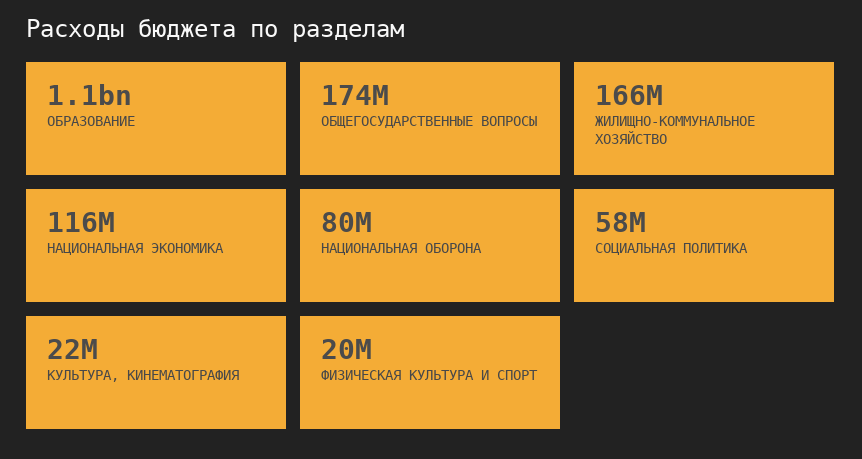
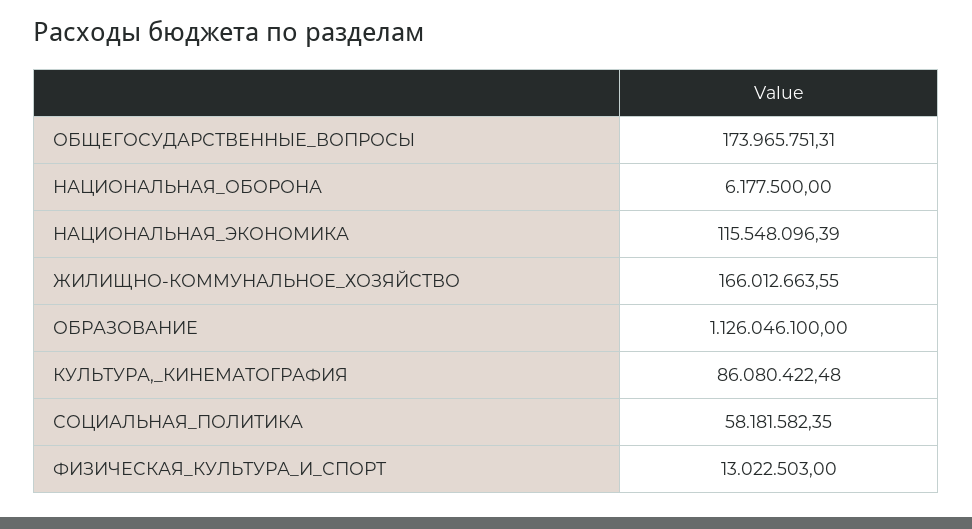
  {
    "ОБРАЗОВАНИЕ": 1126046100,
    "ОБЩЕГОСУДАРСТВЕННЫЕ ВОПРОСЫ": 173965751.31,
    "ЖИЛИЩНО-КОММУНАЛЬНОЕ ХОЗЯЙСТВО": 166012663.55,
    "НАЦИОНАЛЬНАЯ ЭКОНОМИКА": 115548096.39,
-   "НАЦИОНАЛЬНАЯ ОБОРОНА": 80000000,
+   "НАЦИОНАЛЬНАЯ ОБОРОНА": 6177500,
    "СОЦИАЛЬНАЯ ПОЛИТИКА": 58181582.35,
-   "КУЛЬТУРА, КИНЕМАТОГРАФИЯ": 22000000,
+   "КУЛЬТУРА, КИНЕМАТОГРАФИЯ": 86080422.48,
-   "ФИЗИЧЕСКАЯ КУЛЬТУРА И СПОРТ": 20000000
+   "ФИЗИЧЕСКАЯ КУЛЬТУРА И СПОРТ": 13022503
  }

